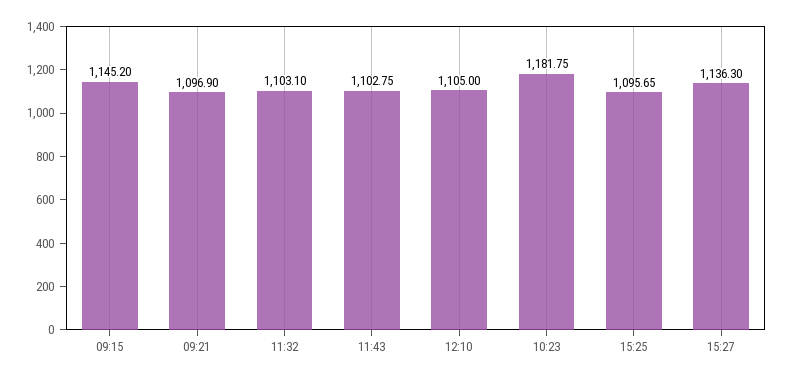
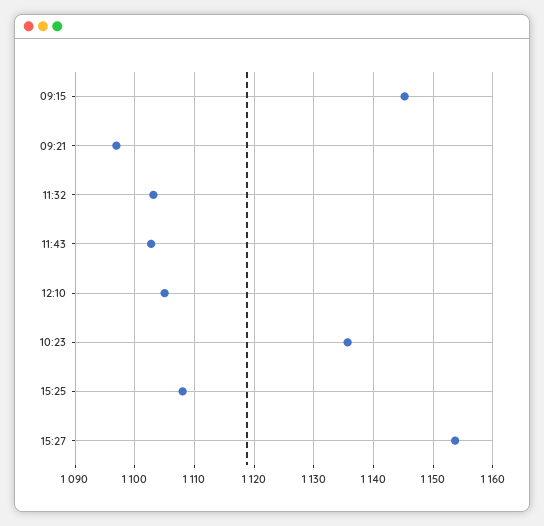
  {
    "09:15": 1145.2,
    "09:21": 1096.9,
    "11:32": 1103.1,
    "11:43": 1102.75,
    "12:10": 1105,
-   "10:23": 1181.75,
+   "10:23": 1136,
-   "15:25": 1095.65,
+   "15:25": 1108,
-   "15:27": 1136.3
+   "15:27": 1154
  }

